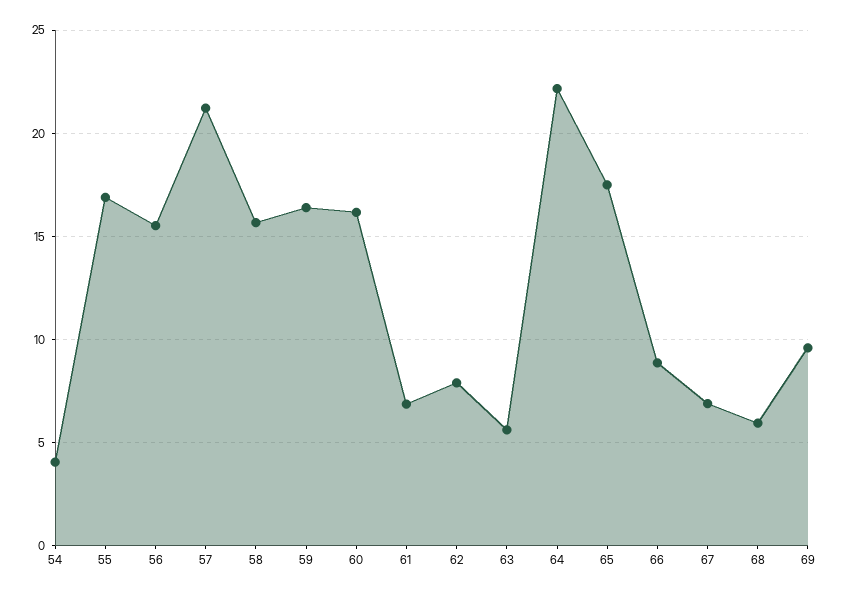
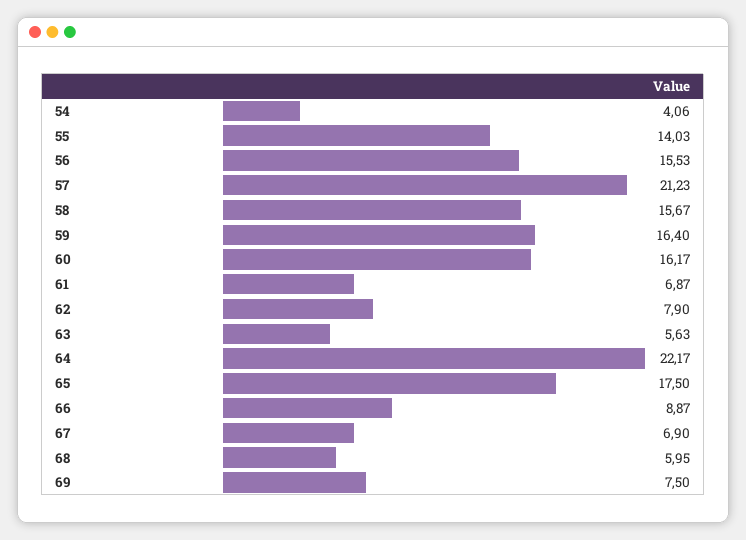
  {
    "54": 4.06,
-   "55": 17,
+   "55": 14.03,
    "56": 15.53,
    "57": 21.23,
    "58": 15.67,
    "59": 16.4,
    "60": 16.17,
    "61": 6.87,
    "62": 7.9,
    "63": 5.63,
    "64": 22.17,
    "65": 17.5,
    "66": 8.87,
    "67": 6.9,
    "68": 5.95,
-   "69": 9.5
+   "69": 7.5
  }

